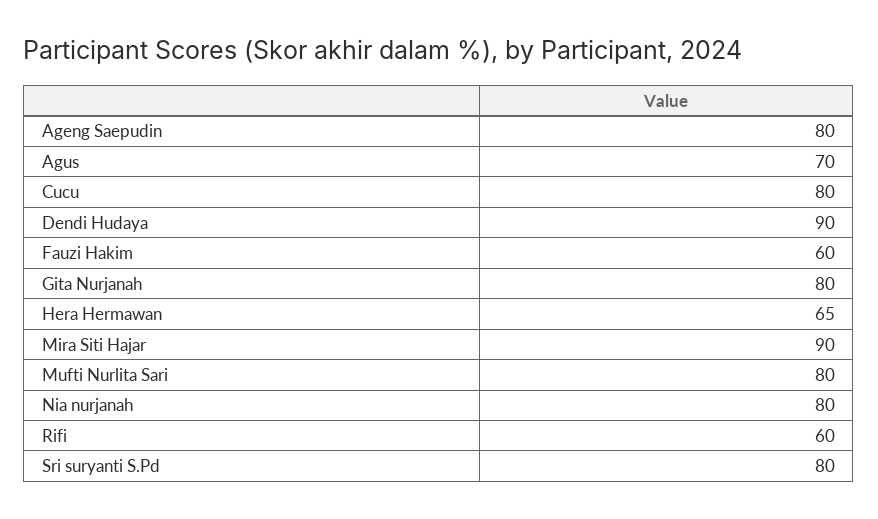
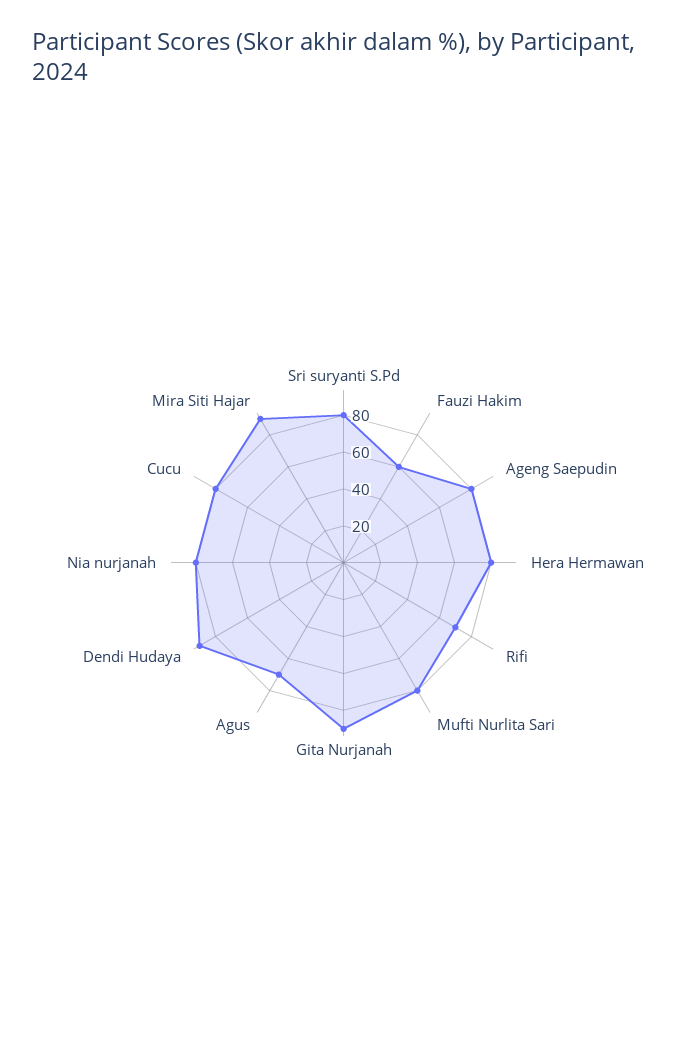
  {
    "Ageng Saepudin": 80,
    "Agus": 70,
    "Cucu": 80,
    "Dendi Hudaya": 90,
    "Fauzi Hakim": 60,
-   "Gita Nurjanah": 80,
+   "Gita Nurjanah": 90,
-   "Hera Hermawan": 65,
+   "Hera Hermawan": 80,
    "Mira Siti Hajar": 90,
    "Mufti Nurlita Sari": 80,
    "Nia nurjanah": 80,
-   "Rifi": 60,
+   "Rifi": 70,
    "Sri suryanti S.Pd": 80
  }

